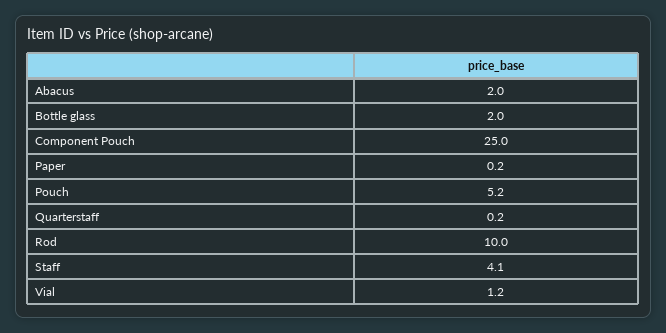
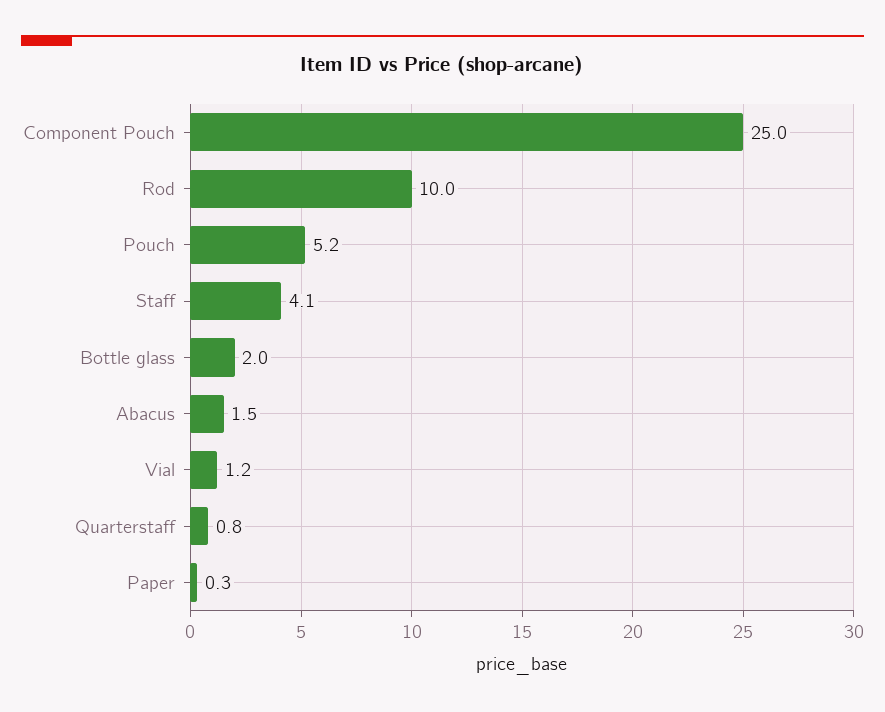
  {
-   "Abacus": 2,
+   "Abacus": 1.5,
    "Bottle glass": 2,
    "Component Pouch": 25,
-   "Paper": 0.2,
+   "Paper": 0.3,
    "Pouch": 5.2,
-   "Quarterstaff": 0.2,
+   "Quarterstaff": 0.8,
    "Rod": 10,
    "Staff": 4.1,
    "Vial": 1.2
  }

